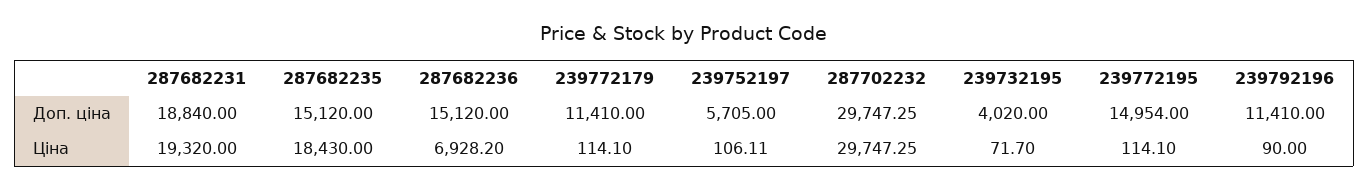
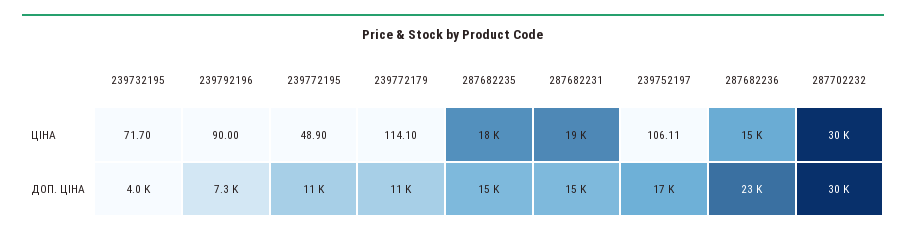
  {
    "287682231": {
-     "Доп. ціна": 18840,
+     "Доп. ціна": 15000,
      "Ціна": 19320
    },
    "287682235": {
      "Доп. ціна": 15120,
      "Ціна": 18430
    },
    "287682236": {
-     "Доп. ціна": 15120,
+     "Доп. ціна": 23000,
-     "Ціна": 6928.2
+     "Ціна": 15000
    },
    "239772179": {
      "Доп. ціна": 11410,
      "Ціна": 114.1
    },
    "239752197": {
-     "Доп. ціна": 5705,
+     "Доп. ціна": 17000,
      "Ціна": 106.11
    },
    "287702232": {
      "Доп. ціна": 29747.25,
      "Ціна": 29747.25
    },
    "239732195": {
      "Доп. ціна": 4020,
      "Ціна": 71.7
    },
    "239772195": {
-     "Доп. ціна": 14954,
+     "Доп. ціна": 11000,
-     "Ціна": 114.1
+     "Ціна": 48.9
    },
    "239792196": {
-     "Доп. ціна": 11410,
+     "Доп. ціна": 7300,
      "Ціна": 90
    }
  }

